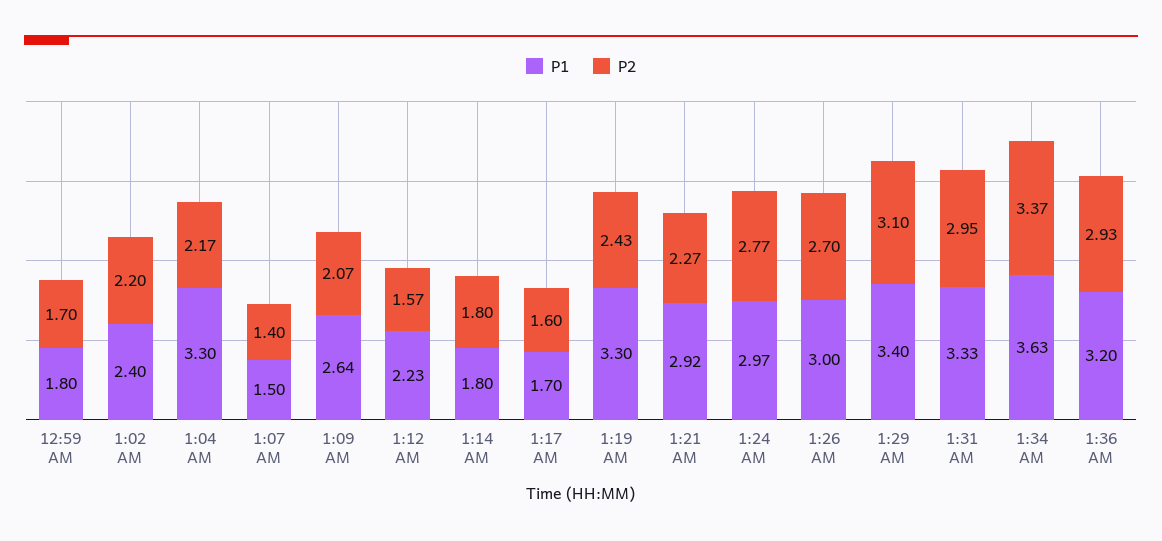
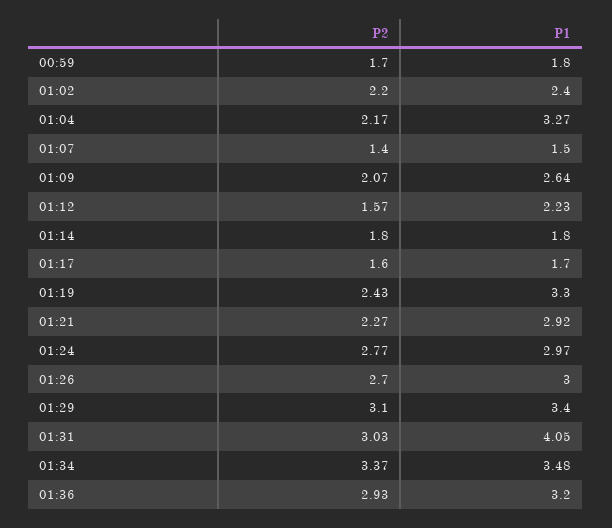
  {
    "P1": {
      "12:59 AM": 1.8,
      "1:02 AM": 2.4,
-     "1:04 AM": 3.3,
+     "1:04 AM": 3.27,
      "1:07 AM": 1.5,
      "1:09 AM": 2.64,
      "1:12 AM": 2.23,
      "1:14 AM": 1.8,
      "1:17 AM": 1.7,
      "1:19 AM": 3.3,
      "1:21 AM": 2.92,
      "1:24 AM": 2.97,
      "1:26 AM": 3,
      "1:29 AM": 3.4,
-     "1:31 AM": 3.33,
+     "1:31 AM": 4.05,
-     "1:34 AM": 3.63,
+     "1:34 AM": 3.48,
      "1:36 AM": 3.2
    },
    "P2": {
      "12:59 AM": 1.7,
      "1:02 AM": 2.2,
      "1:04 AM": 2.17,
      "1:07 AM": 1.4,
      "1:09 AM": 2.07,
      "1:12 AM": 1.57,
      "1:14 AM": 1.8,
      "1:17 AM": 1.6,
      "1:19 AM": 2.43,
      "1:21 AM": 2.27,
      "1:24 AM": 2.77,
      "1:26 AM": 2.7,
      "1:29 AM": 3.1,
-     "1:31 AM": 2.95,
+     "1:31 AM": 3.03,
      "1:34 AM": 3.37,
      "1:36 AM": 2.93
    }
  }

